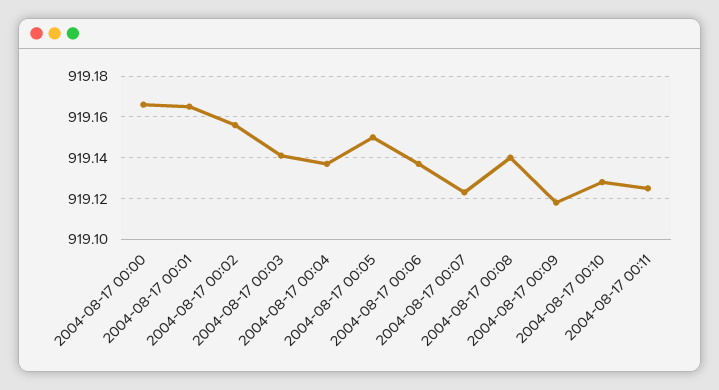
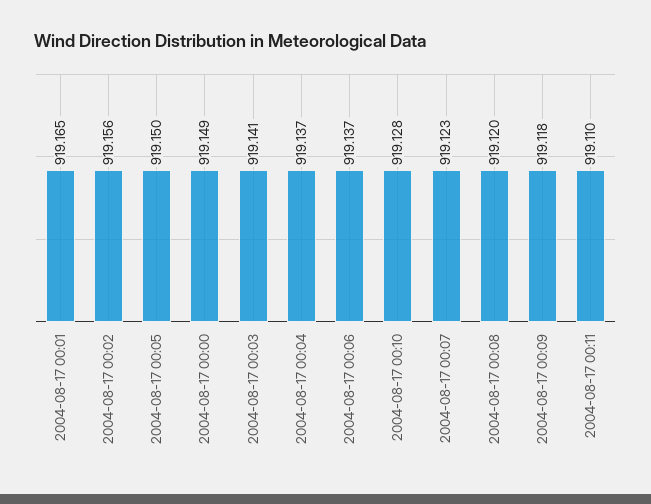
  {
-   "2004-08-17 00:00": 919.165,
+   "2004-08-17 00:00": 919.149,
    "2004-08-17 00:01": 919.165,
    "2004-08-17 00:02": 919.156,
    "2004-08-17 00:03": 919.141,
    "2004-08-17 00:04": 919.137,
    "2004-08-17 00:05": 919.15,
    "2004-08-17 00:06": 919.137,
    "2004-08-17 00:07": 919.123,
-   "2004-08-17 00:08": 919.14,
+   "2004-08-17 00:08": 919.12,
    "2004-08-17 00:09": 919.118,
    "2004-08-17 00:10": 919.128,
-   "2004-08-17 00:11": 919.125
+   "2004-08-17 00:11": 919.11
  }

